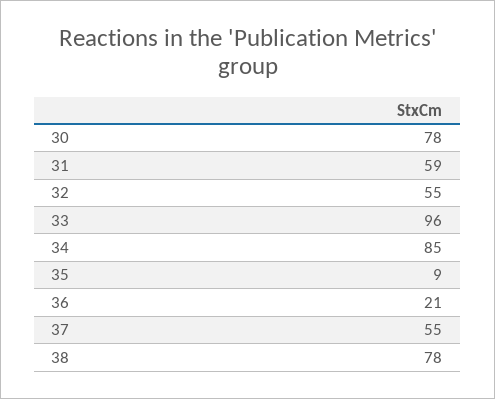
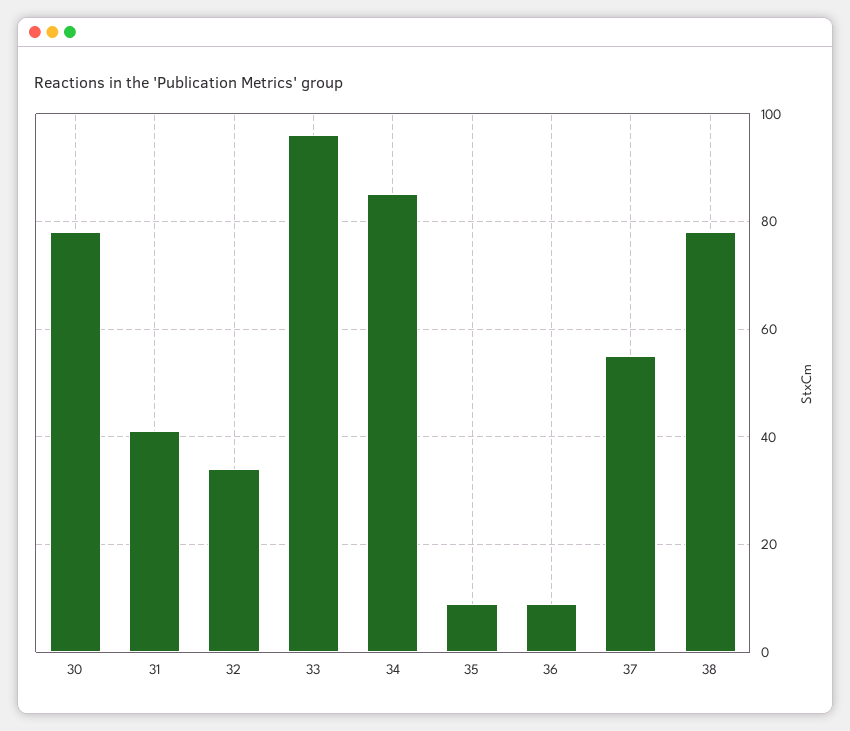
  {
    "30": 78,
-   "31": 59,
+   "31": 40,
-   "32": 55,
+   "32": 35,
    "33": 96,
    "34": 85,
    "35": 9,
-   "36": 21,
+   "36": 10,
    "37": 55,
    "38": 78
  }

